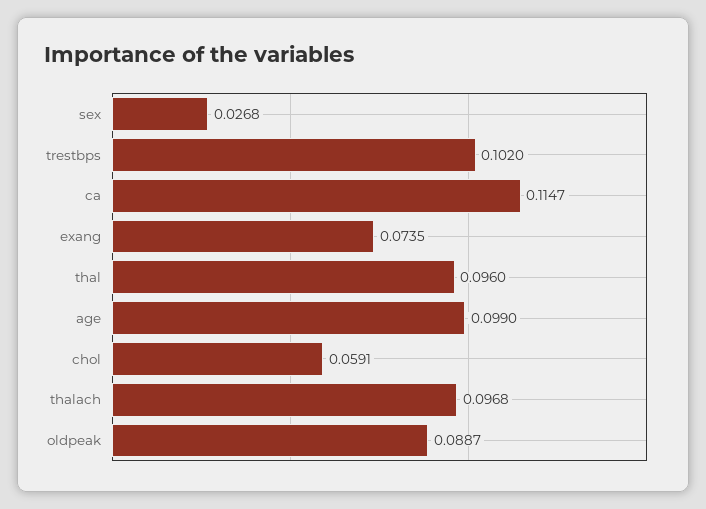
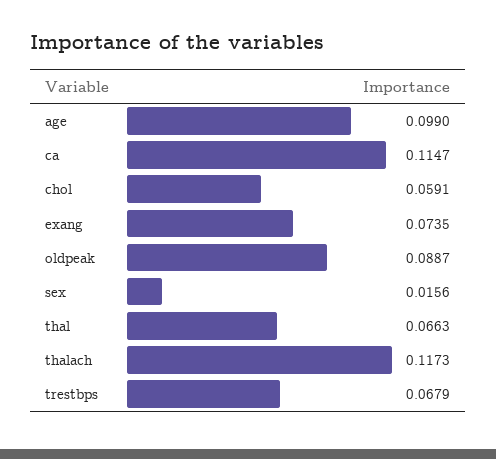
  {
-   "sex": 0.0268,
+   "sex": 0.0156,
-   "trestbps": 0.102,
+   "trestbps": 0.0679,
    "ca": 0.1147,
    "exang": 0.0735,
-   "thal": 0.096,
+   "thal": 0.0663,
    "age": 0.099,
    "chol": 0.0591,
-   "thalach": 0.0968,
+   "thalach": 0.1173,
    "oldpeak": 0.0887
  }

